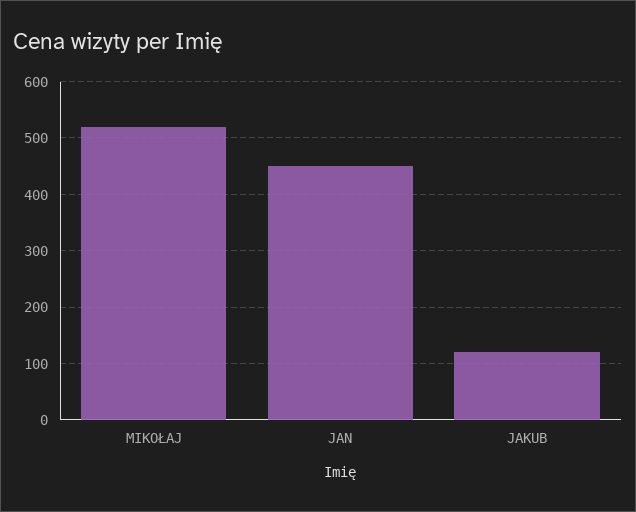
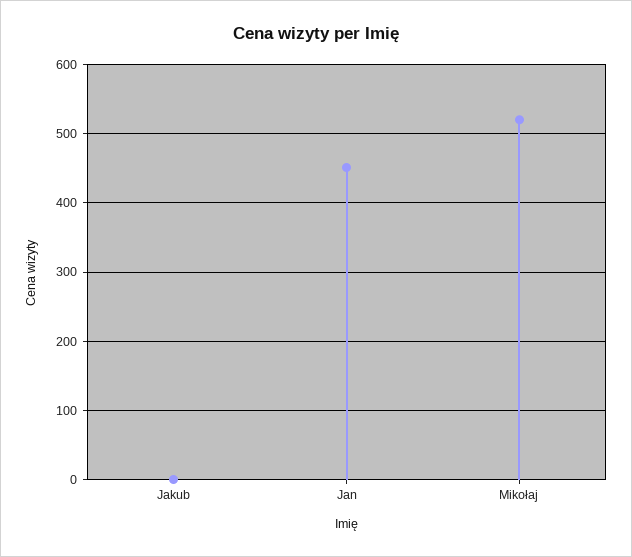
  {
    "MIKOŁAJ": 520,
    "JAN": 450,
-   "JAKUB": 120
+   "JAKUB": 0
  }

